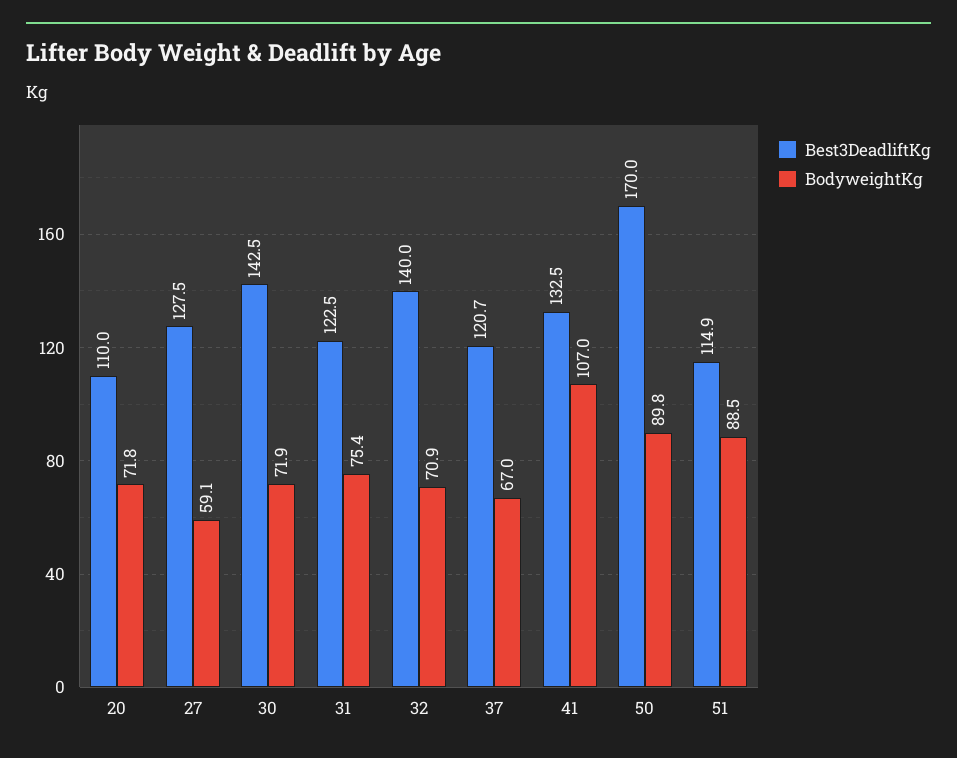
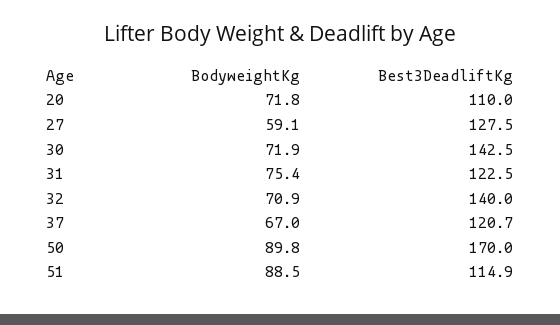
  {
    "Best3DeadliftKg": {
      "20": 110,
      "27": 127.5,
      "30": 142.5,
      "31": 122.5,
      "32": 140,
      "37": 120.7,
-     "41": 132.5,
      "50": 170,
      "51": 114.9
    },
    "BodyweightKg": {
      "20": 71.8,
      "27": 59.1,
      "30": 71.9,
      "31": 75.4,
      "32": 70.9,
      "37": 67,
-     "41": 107,
      "50": 89.8,
      "51": 88.5
    }
  }

